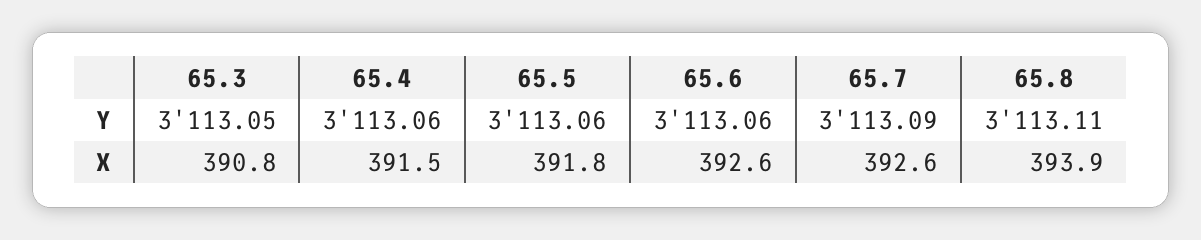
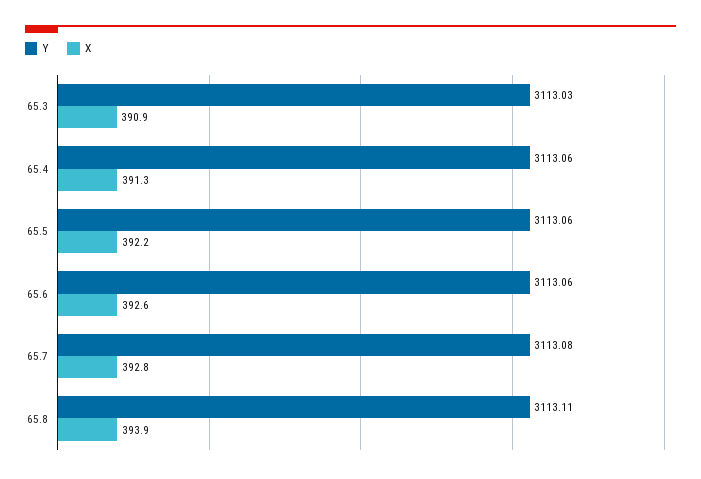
  {
    "Y": {
-     "65.3": 3113.05,
+     "65.3": 3113.03,
      "65.4": 3113.06,
      "65.5": 3113.06,
      "65.6": 3113.06,
-     "65.7": 3113.09,
+     "65.7": 3113.08,
      "65.8": 3113.11
    },
    "X": {
-     "65.3": 390.8,
+     "65.3": 390.9,
-     "65.4": 391.5,
+     "65.4": 391.3,
-     "65.5": 391.8,
+     "65.5": 392.2,
      "65.6": 392.6,
-     "65.7": 392.6,
+     "65.7": 392.8,
      "65.8": 393.9
    }
  }

